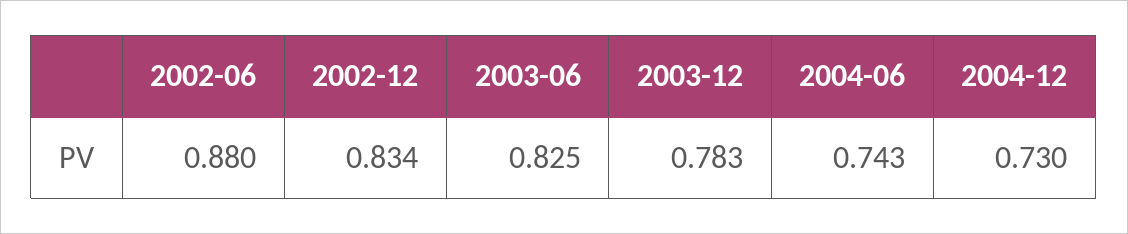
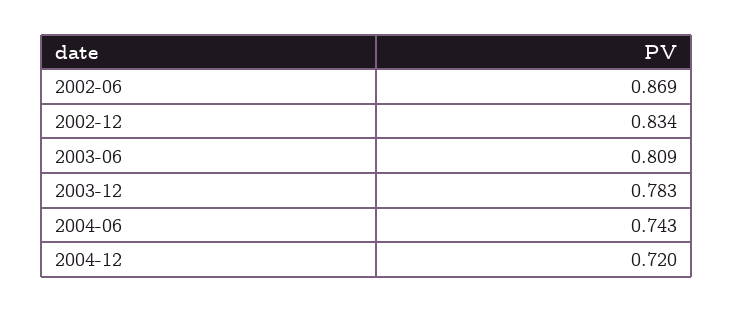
  {
-   "2002-06": 0.88,
+   "2002-06": 0.869,
    "2002-12": 0.834,
-   "2003-06": 0.825,
+   "2003-06": 0.809,
    "2003-12": 0.783,
    "2004-06": 0.743,
-   "2004-12": 0.73
+   "2004-12": 0.72
  }

